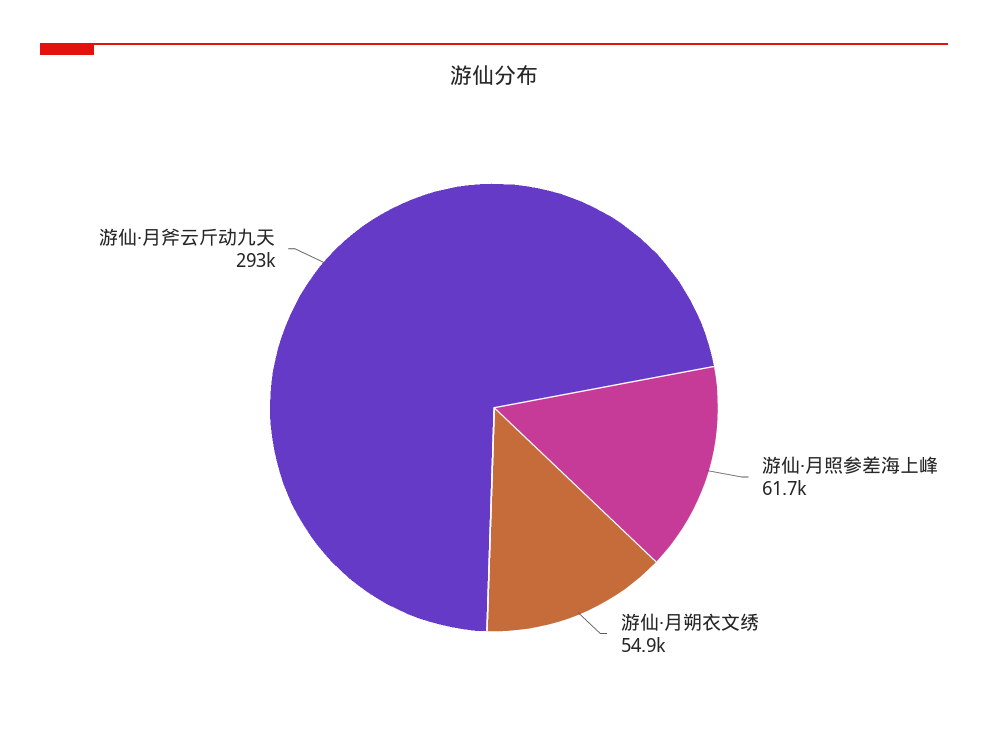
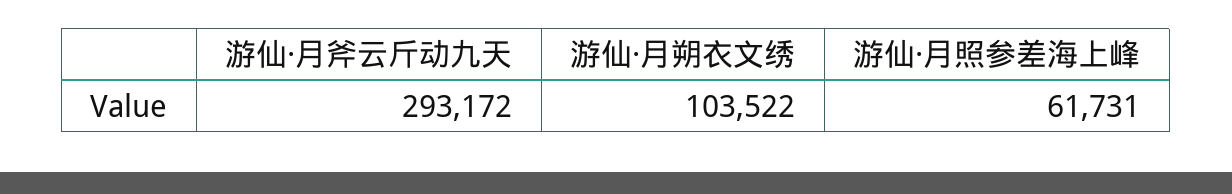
  {
    "游仙·月照参差海上峰": 61731,
-   "游仙·月朔衣文绣": 54900,
+   "游仙·月朔衣文绣": 103522,
    "游仙·月斧云斤动九天": 293172
  }

